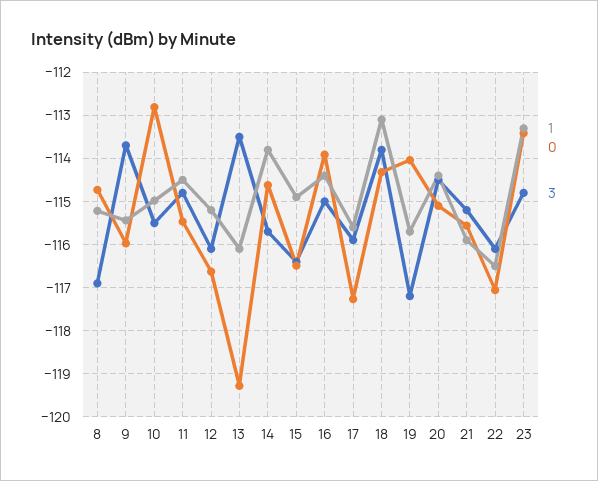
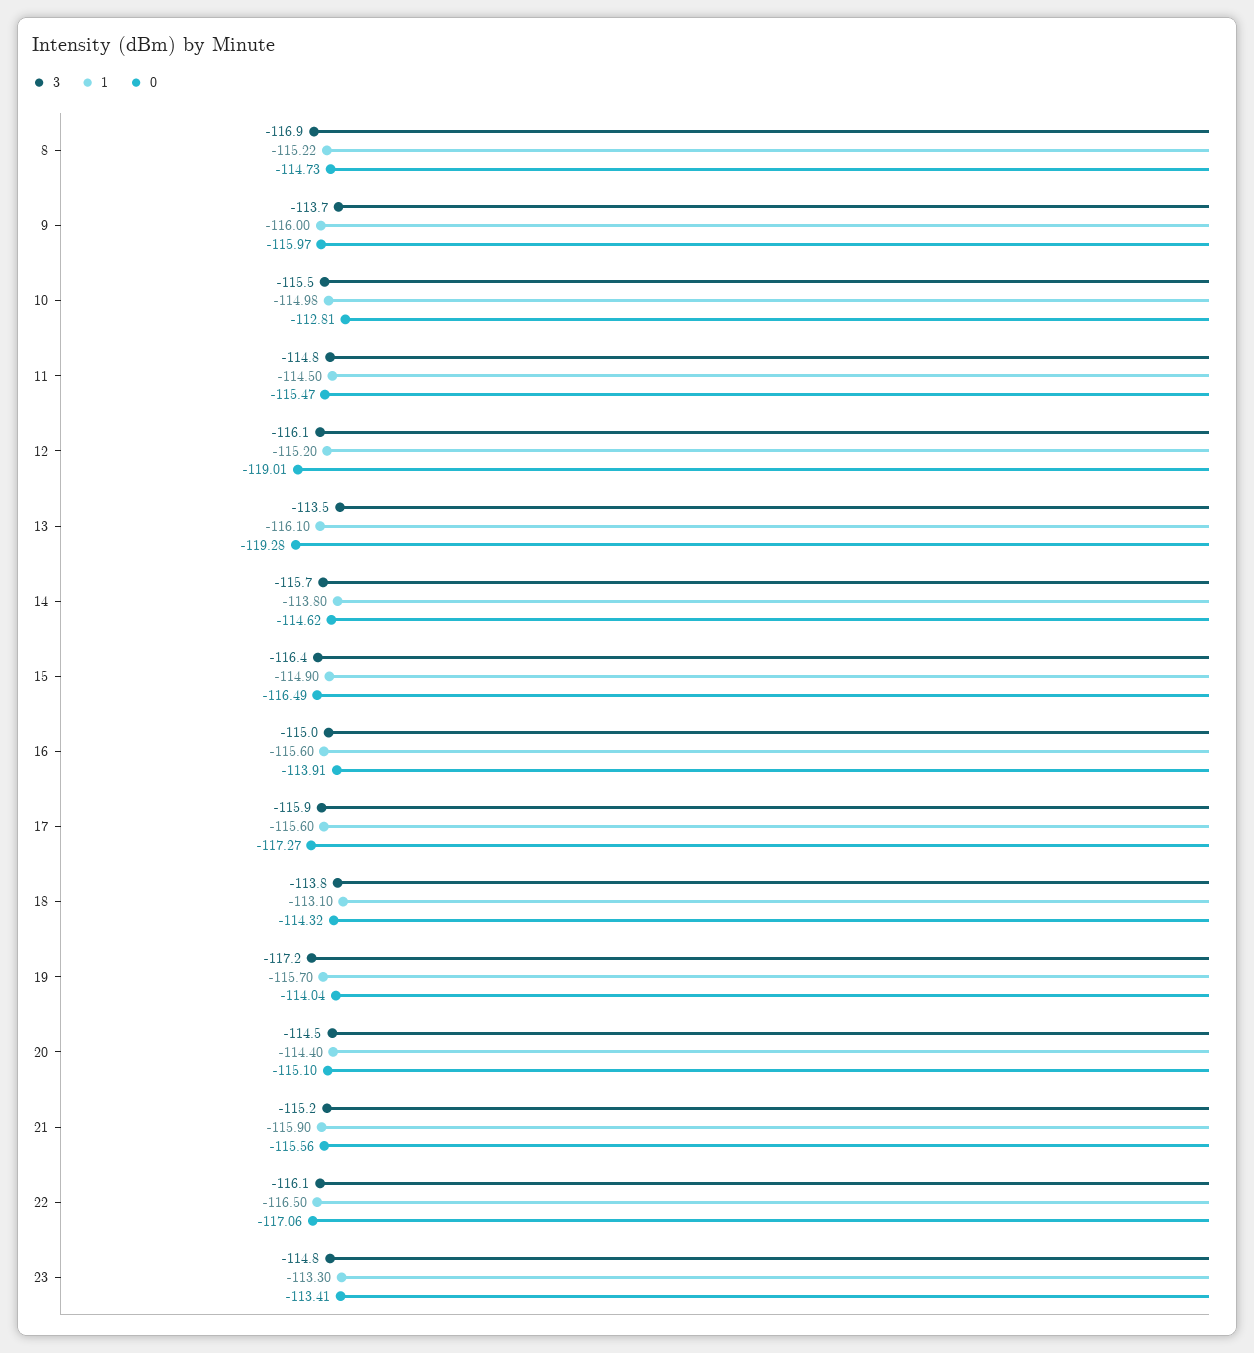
  {
    "1": {
      "8": -115.22,
-     "9": -115.4,
+     "9": -116,
      "10": -114.98,
      "11": -114.5,
      "12": -115.2,
      "13": -116.1,
      "14": -113.8,
      "15": -114.9,
-     "16": -114.4,
+     "16": -115.6,
      "17": -115.6,
      "18": -113.1,
      "19": -115.7,
      "20": -114.4,
      "21": -115.9,
      "22": -116.5,
      "23": -113.3
    },
    "0": {
      "8": -114.73,
      "9": -115.97,
      "10": -112.81,
      "11": -115.47,
-     "12": -116.6,
+     "12": -119.01,
      "13": -119.28,
      "14": -114.62,
      "15": -116.49,
      "16": -113.91,
      "17": -117.27,
      "18": -114.32,
      "19": -114.04,
      "20": -115.1,
      "21": -115.56,
      "22": -117.06,
      "23": -113.41
    },
    "3": {
      "8": -116.9,
      "9": -113.7,
      "10": -115.5,
      "11": -114.8,
      "12": -116.1,
      "13": -113.5,
      "14": -115.7,
      "15": -116.4,
      "16": -115,
      "17": -115.9,
      "18": -113.8,
      "19": -117.2,
      "20": -114.5,
      "21": -115.2,
      "22": -116.1,
      "23": -114.8
    }
  }

